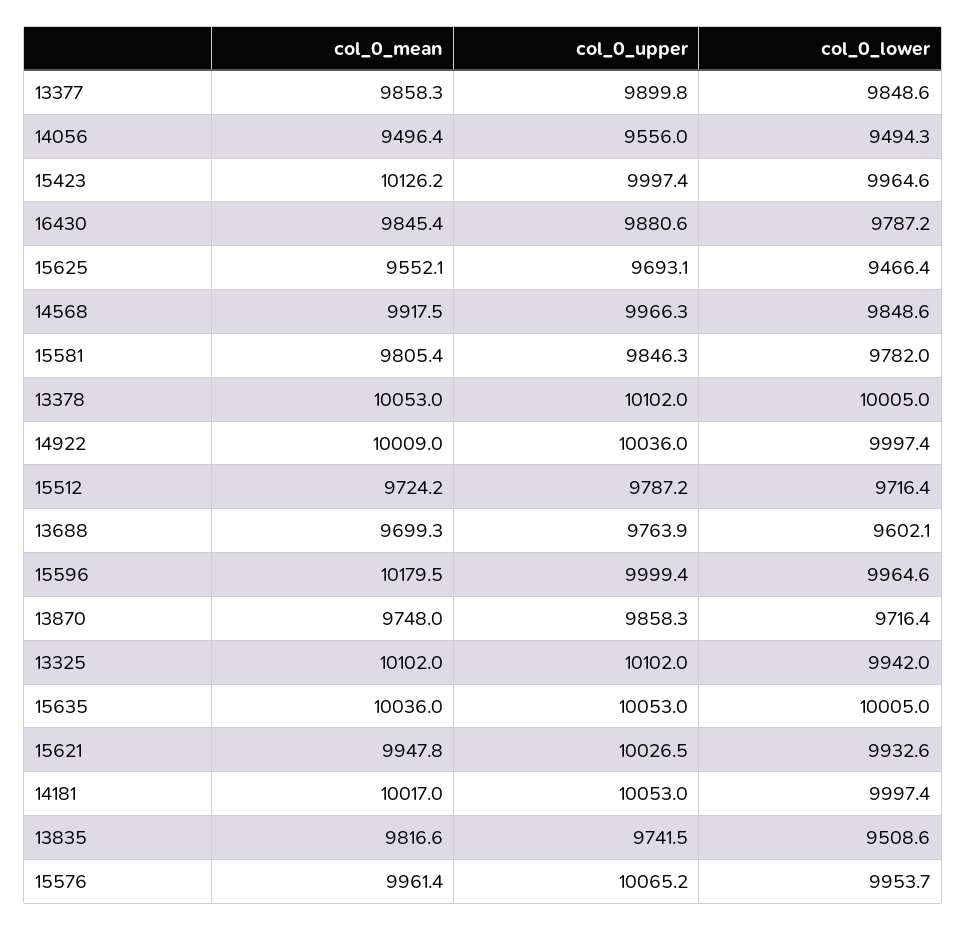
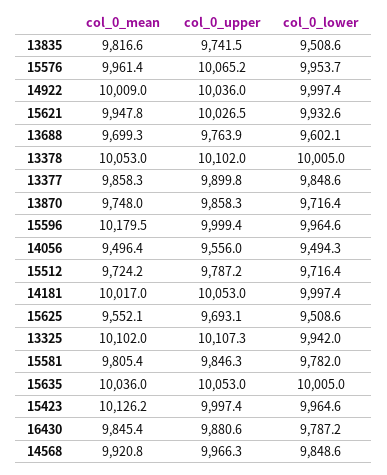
  {
    "col_0_mean": {
      "13377": 9858.3,
      "14056": 9496.4,
      "15423": 10126.2,
      "16430": 9845.4,
      "15625": 9552.1,
-     "14568": 9917.5,
+     "14568": 9920.8,
      "15581": 9805.4,
      "13378": 10053,
      "14922": 10009,
      "15512": 9724.2,
      "13688": 9699.3,
      "15596": 10179.5,
      "13870": 9748,
      "13325": 10102,
      "15635": 10036,
      "15621": 9947.8,
      "14181": 10017,
      "13835": 9816.6,
      "15576": 9961.4
    },
    "col_0_upper": {
      "13377": 9899.8,
      "14056": 9556,
      "15423": 9997.4,
      "16430": 9880.6,
      "15625": 9693.1,
      "14568": 9966.3,
      "15581": 9846.3,
      "13378": 10102,
      "14922": 10036,
      "15512": 9787.2,
      "13688": 9763.9,
      "15596": 9999.4,
      "13870": 9858.3,
-     "13325": 10102,
+     "13325": 10107.3,
      "15635": 10053,
      "15621": 10026.5,
      "14181": 10053,
      "13835": 9741.5,
      "15576": 10065.2
    },
    "col_0_lower": {
      "13377": 9848.6,
      "14056": 9494.3,
      "15423": 9964.6,
      "16430": 9787.2,
-     "15625": 9466.4,
+     "15625": 9508.6,
      "14568": 9848.6,
      "15581": 9782,
      "13378": 10005,
      "14922": 9997.4,
      "15512": 9716.4,
      "13688": 9602.1,
      "15596": 9964.6,
      "13870": 9716.4,
      "13325": 9942,
      "15635": 10005,
      "15621": 9932.6,
      "14181": 9997.4,
      "13835": 9508.6,
      "15576": 9953.7
    }
  }

